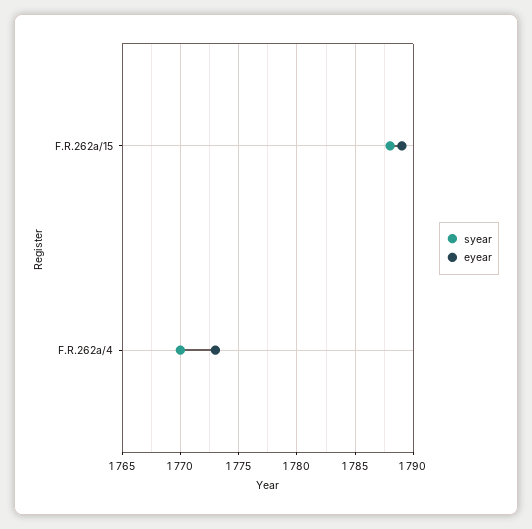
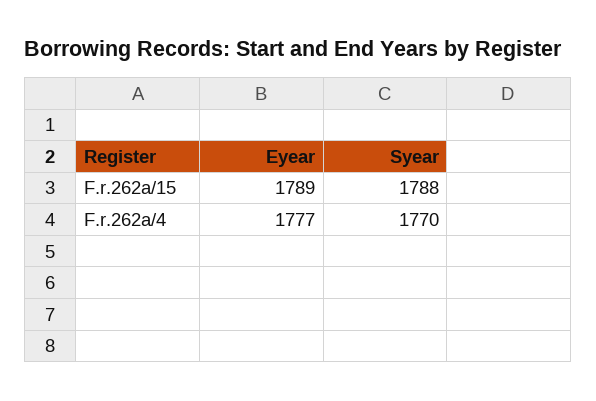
  {
    "syear": {
      "F.R.262a/15": 1788,
      "F.R.262a/4": 1770
    },
    "eyear": {
      "F.R.262a/15": 1789,
-     "F.R.262a/4": 1773
+     "F.R.262a/4": 1777
    }
  }

